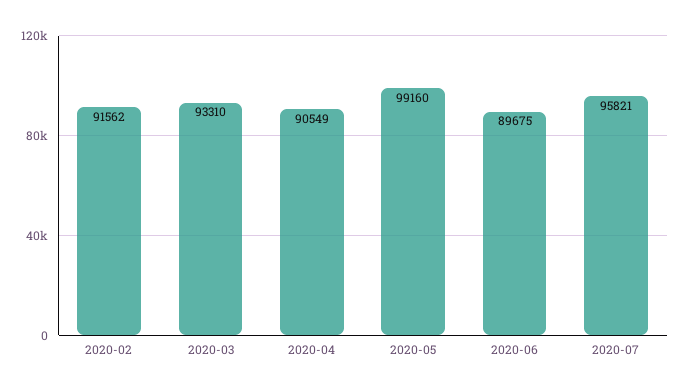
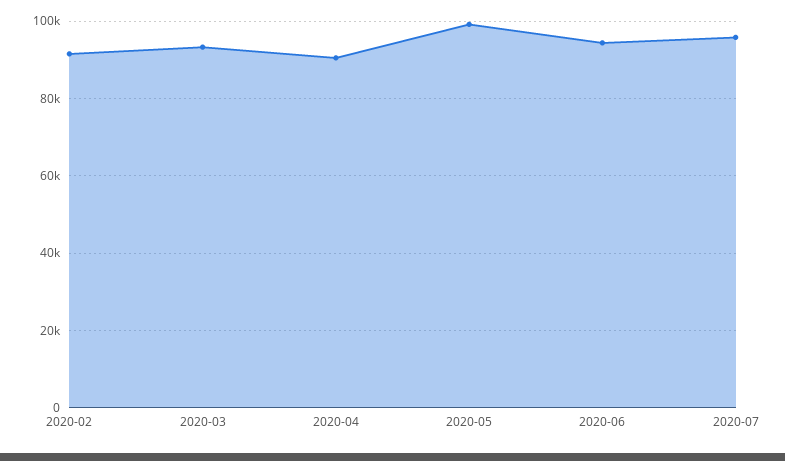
  {
    "2020-02": 91562,
    "2020-03": 93310,
    "2020-04": 90549,
    "2020-05": 99160,
-   "2020-06": 89675,
+   "2020-06": 94000,
    "2020-07": 95821
  }

